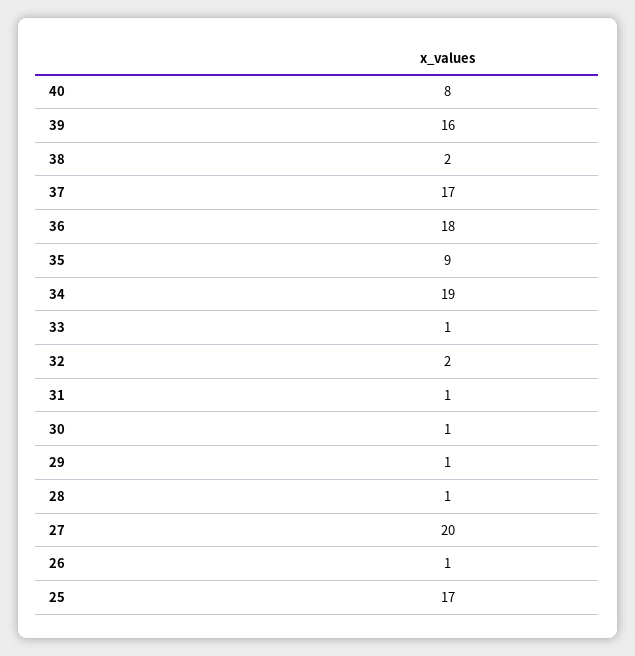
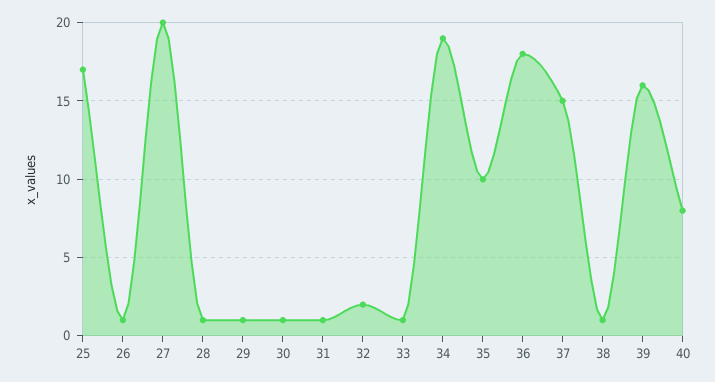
  {
    "40": 8,
    "39": 16,
-   "38": 2,
+   "38": 1,
-   "37": 17,
+   "37": 15,
    "36": 18,
-   "35": 9,
+   "35": 10,
    "34": 19,
    "33": 1,
    "32": 2,
    "31": 1,
    "30": 1,
    "29": 1,
    "28": 1,
    "27": 20,
    "26": 1,
    "25": 17
  }

